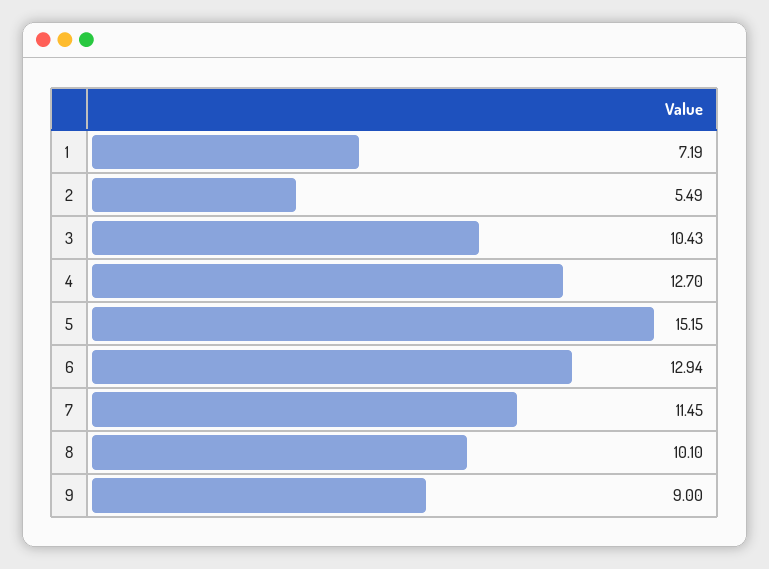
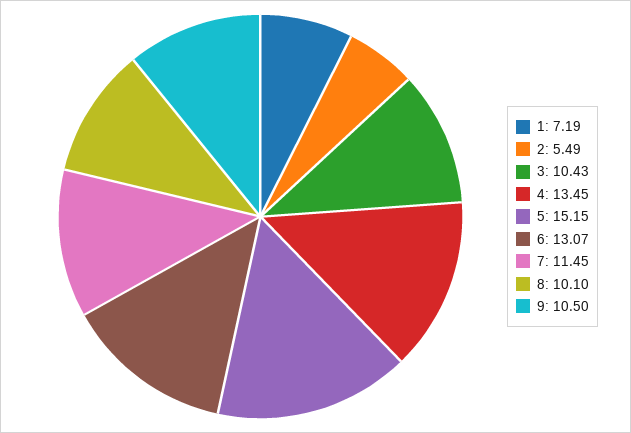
  {
    "1": 7.19,
    "2": 5.49,
    "3": 10.43,
-   "4": 12.7,
+   "4": 13.45,
    "5": 15.15,
-   "6": 12.94,
+   "6": 13.07,
    "7": 11.45,
    "8": 10.1,
-   "9": 9
+   "9": 10.5
  }

